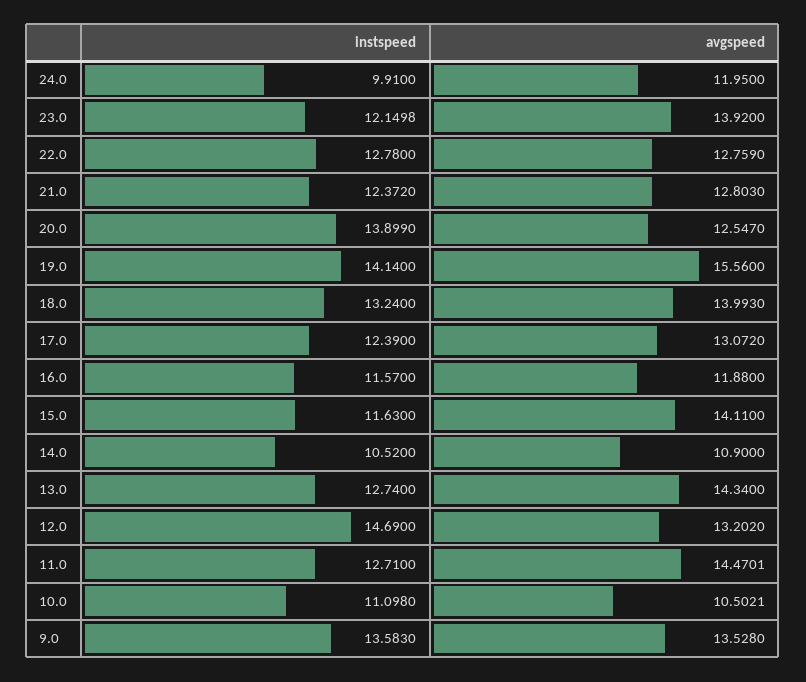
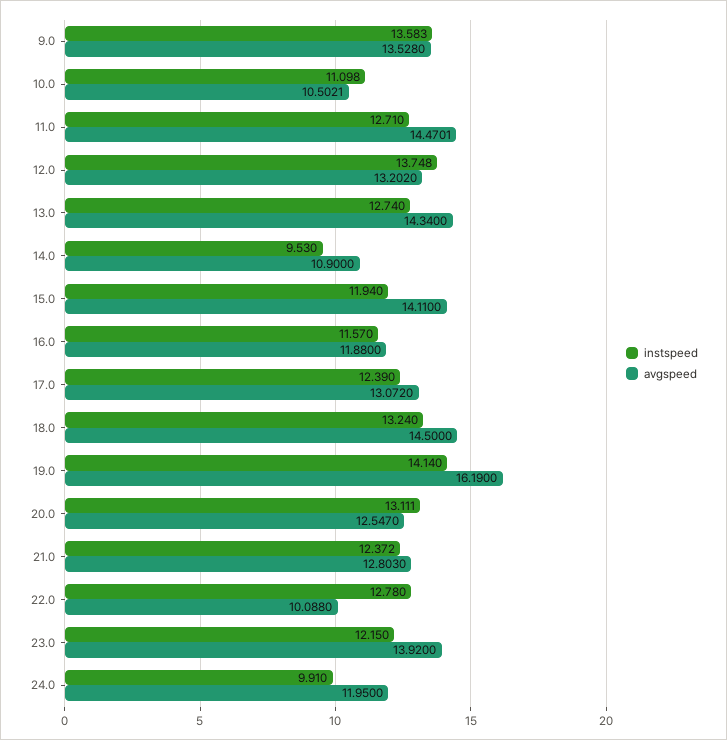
  {
    "instspeed": {
      "24.0": 9.91,
-     "23.0": 12.1498,
+     "23.0": 12.15,
      "22.0": 12.78,
      "21.0": 12.372,
-     "20.0": 13.899,
+     "20.0": 13.111,
      "19.0": 14.14,
      "18.0": 13.24,
      "17.0": 12.39,
      "16.0": 11.57,
-     "15.0": 11.63,
+     "15.0": 11.94,
-     "14.0": 10.52,
+     "14.0": 9.53,
      "13.0": 12.74,
-     "12.0": 14.69,
+     "12.0": 13.748,
      "11.0": 12.71,
      "10.0": 11.098,
      "9.0": 13.583
    },
    "avgspeed": {
      "24.0": 11.95,
      "23.0": 13.92,
-     "22.0": 12.759,
+     "22.0": 10.088,
      "21.0": 12.803,
      "20.0": 12.547,
-     "19.0": 15.56,
+     "19.0": 16.19,
-     "18.0": 13.993,
+     "18.0": 14.5,
      "17.0": 13.072,
      "16.0": 11.88,
      "15.0": 14.11,
      "14.0": 10.9,
      "13.0": 14.34,
      "12.0": 13.202,
      "11.0": 14.4701,
      "10.0": 10.5021,
      "9.0": 13.528
    }
  }

